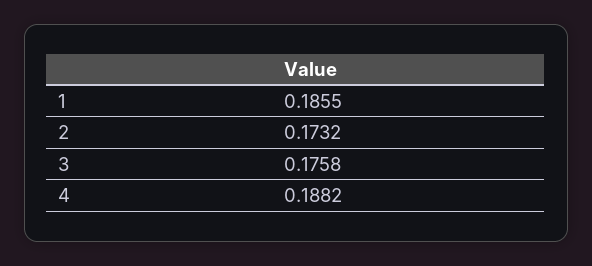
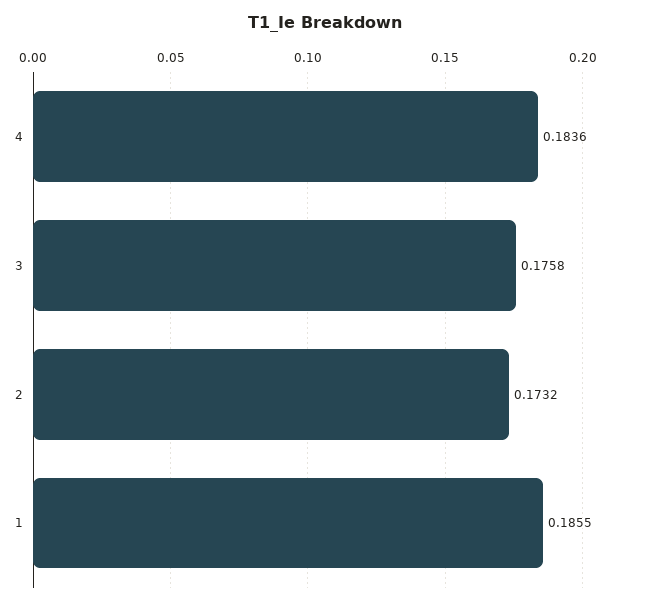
  {
    "1": 0.1855,
    "2": 0.1732,
    "3": 0.1758,
-   "4": 0.1882
+   "4": 0.1836
  }

